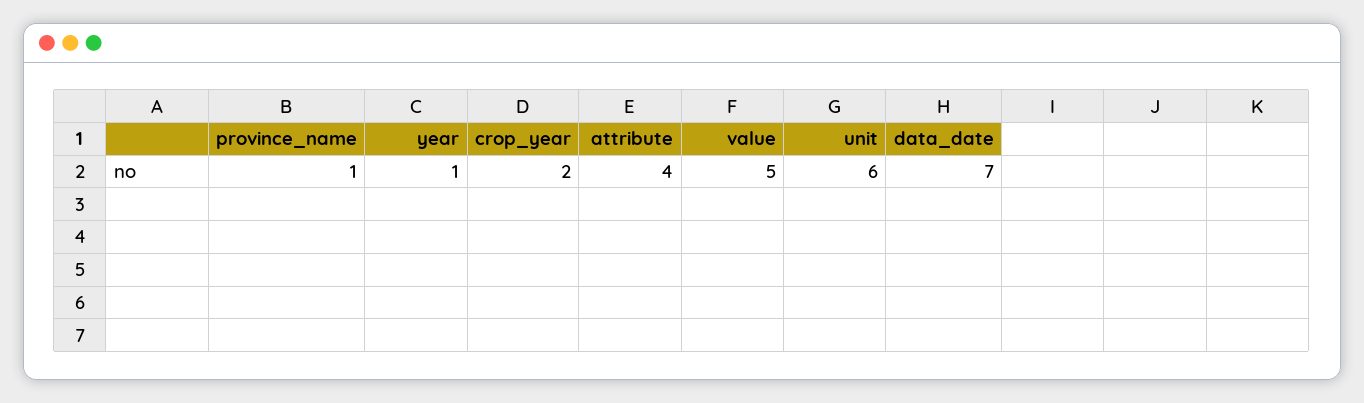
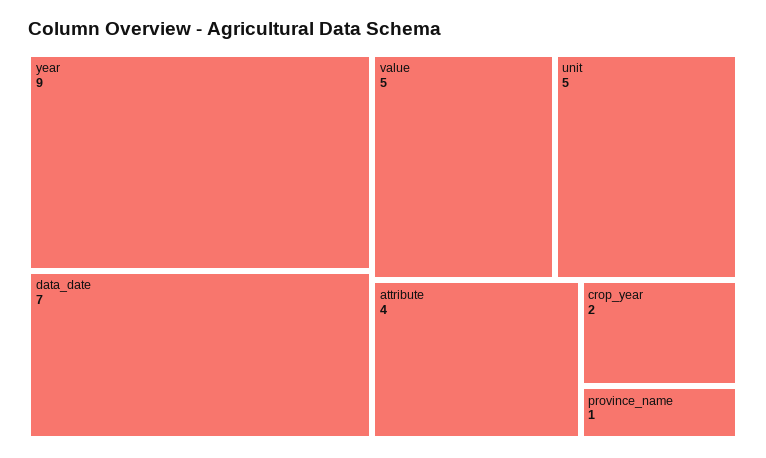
  {
    "province_name": 1,
-   "year": 1,
+   "year": 9,
    "crop_year": 2,
    "attribute": 4,
    "value": 5,
-   "unit": 6,
+   "unit": 5,
    "data_date": 7
  }

